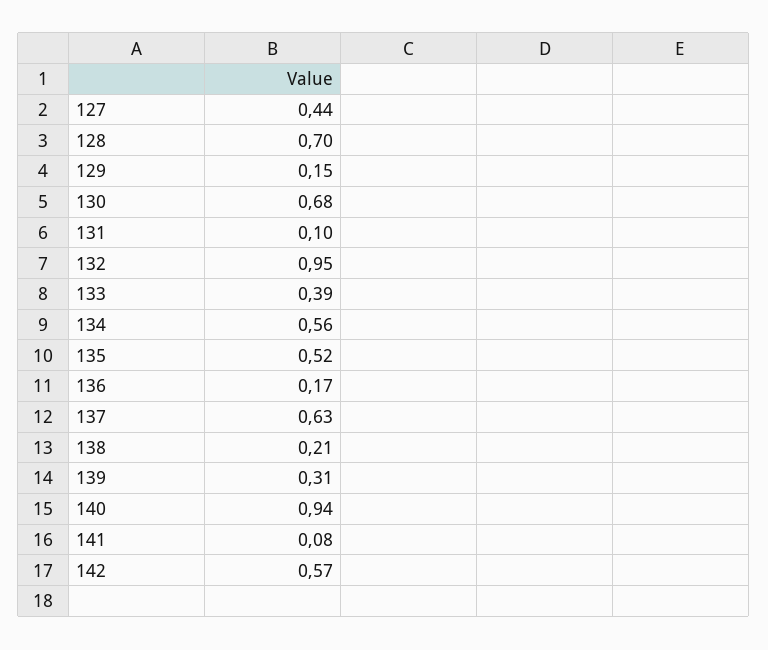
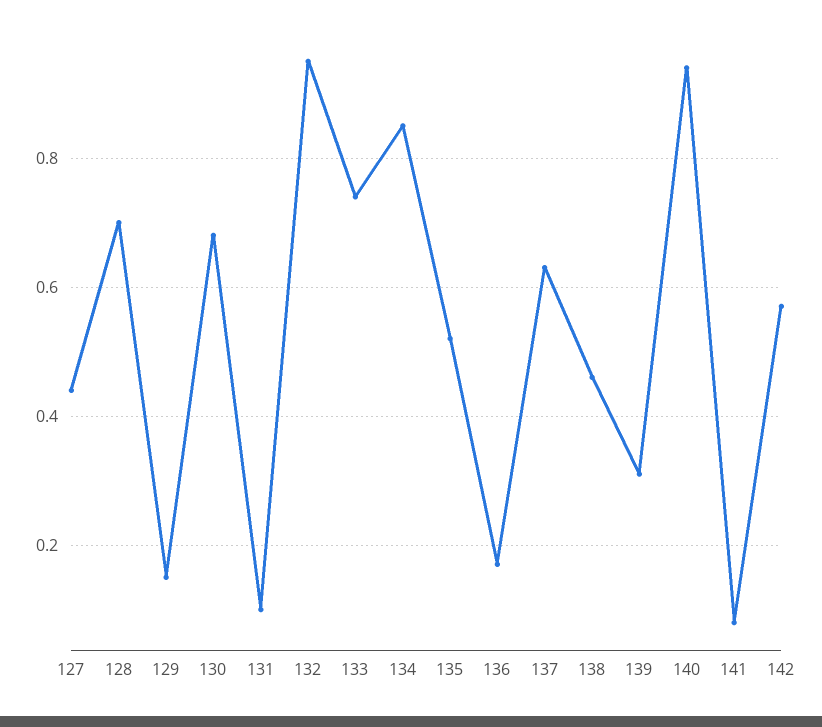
  {
    "127": 0.44,
    "128": 0.7,
    "129": 0.15,
    "130": 0.68,
    "131": 0.1,
    "132": 0.95,
-   "133": 0.39,
+   "133": 0.75,
-   "134": 0.56,
+   "134": 0.85,
    "135": 0.52,
    "136": 0.17,
    "137": 0.63,
-   "138": 0.21,
+   "138": 0.45,
    "139": 0.31,
    "140": 0.94,
    "141": 0.08,
    "142": 0.57
  }

